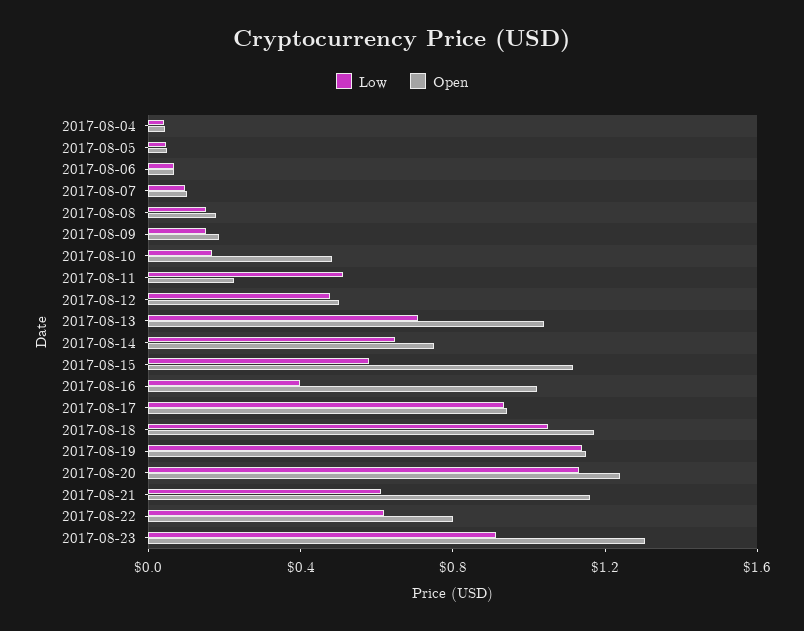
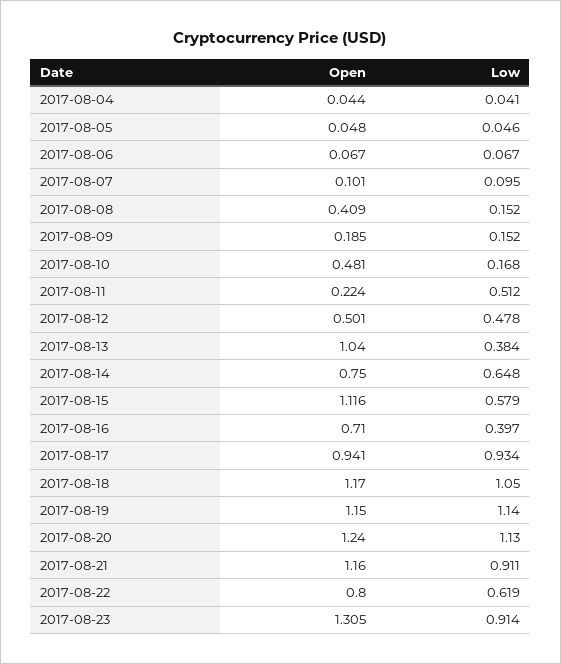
  {
    "Low": {
      "2017-08-04": 0.041,
      "2017-08-05": 0.046,
      "2017-08-06": 0.067,
      "2017-08-07": 0.095,
      "2017-08-08": 0.152,
      "2017-08-09": 0.152,
      "2017-08-10": 0.168,
      "2017-08-11": 0.512,
      "2017-08-12": 0.478,
-     "2017-08-13": 0.7,
+     "2017-08-13": 0.384,
      "2017-08-14": 0.648,
      "2017-08-15": 0.579,
      "2017-08-16": 0.397,
      "2017-08-17": 0.934,
      "2017-08-18": 1.05,
      "2017-08-19": 1.14,
      "2017-08-20": 1.13,
-     "2017-08-21": 0.6,
+     "2017-08-21": 0.911,
      "2017-08-22": 0.619,
      "2017-08-23": 0.914
    },
    "Open": {
      "2017-08-04": 0.044,
      "2017-08-05": 0.048,
      "2017-08-06": 0.067,
      "2017-08-07": 0.101,
-     "2017-08-08": 0.2,
+     "2017-08-08": 0.409,
      "2017-08-09": 0.185,
      "2017-08-10": 0.481,
      "2017-08-11": 0.224,
      "2017-08-12": 0.501,
      "2017-08-13": 1.04,
      "2017-08-14": 0.75,
      "2017-08-15": 1.116,
-     "2017-08-16": 1,
+     "2017-08-16": 0.71,
      "2017-08-17": 0.941,
      "2017-08-18": 1.17,
      "2017-08-19": 1.15,
      "2017-08-20": 1.24,
      "2017-08-21": 1.16,
      "2017-08-22": 0.8,
      "2017-08-23": 1.305
    }
  }

